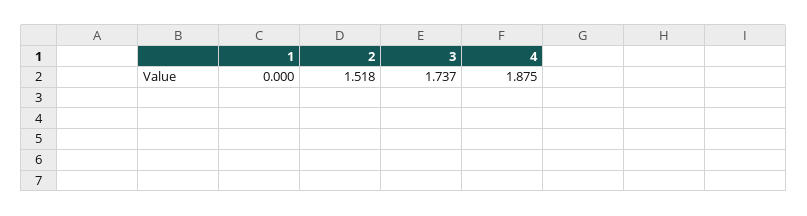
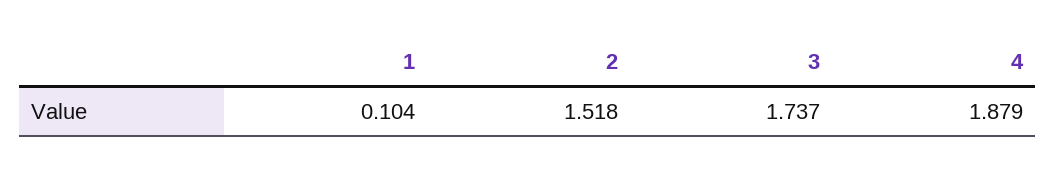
  {
-   "1": 0,
+   "1": 0.104,
    "2": 1.518,
    "3": 1.737,
-   "4": 1.875
+   "4": 1.879
  }

